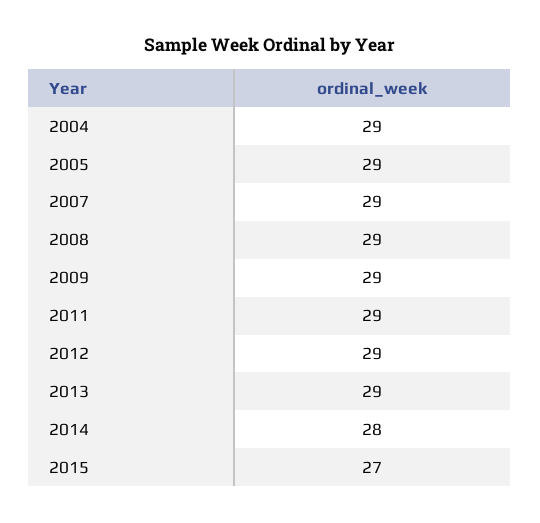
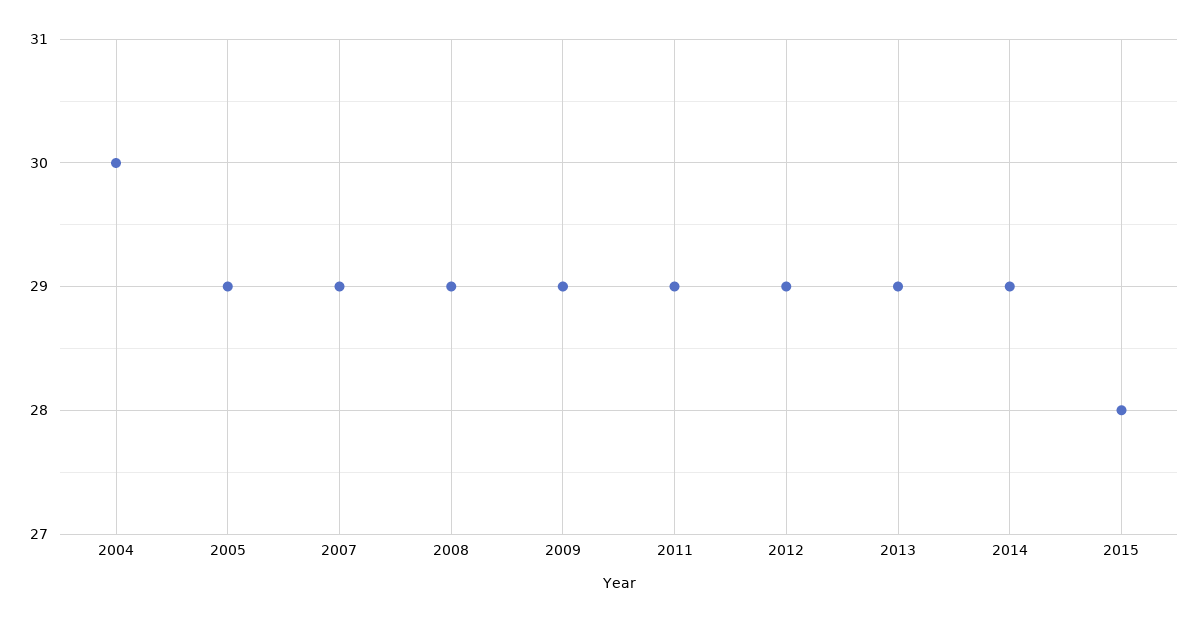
  {
-   "2004": 29,
+   "2004": 30,
    "2005": 29,
    "2007": 29,
    "2008": 29,
    "2009": 29,
    "2011": 29,
    "2012": 29,
    "2013": 29,
-   "2014": 28,
+   "2014": 29,
-   "2015": 27
+   "2015": 28
  }

